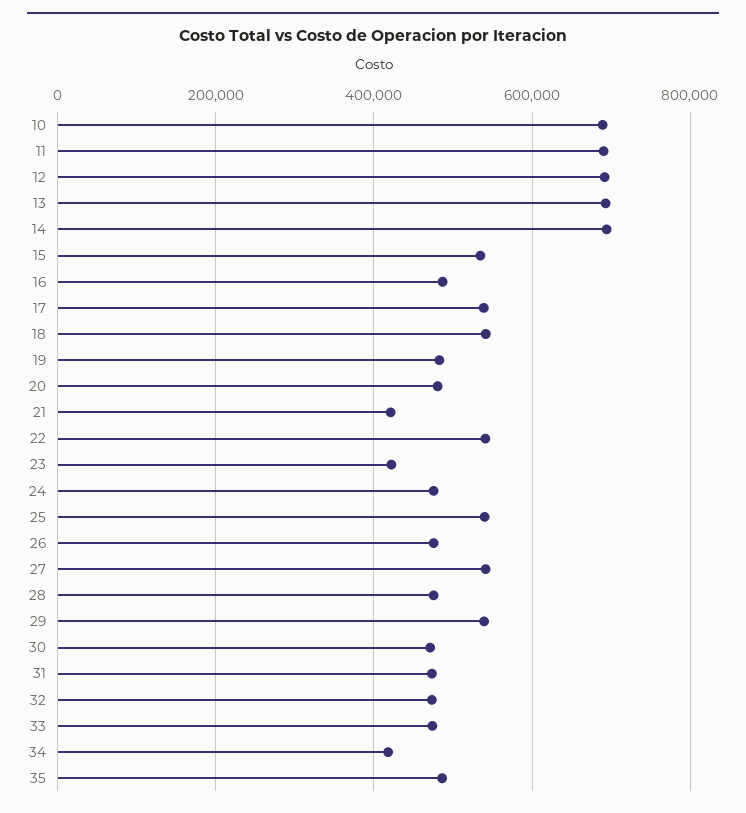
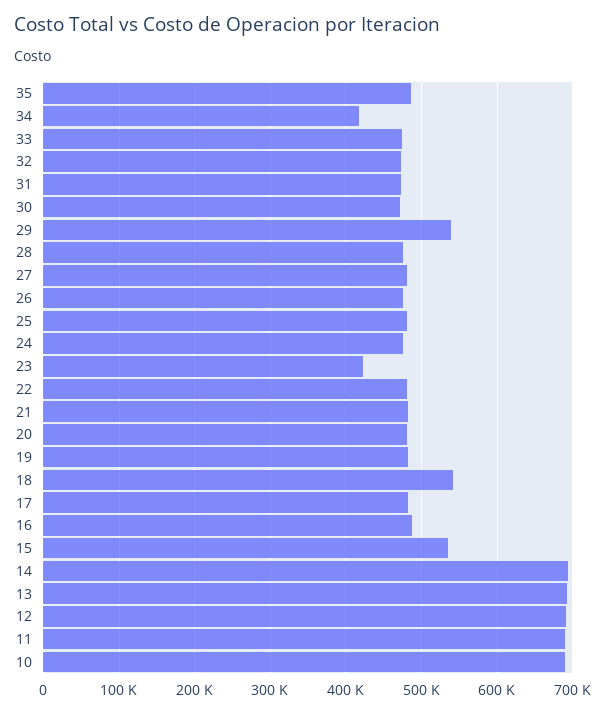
  {
    "10": 690000,
    "11": 690000,
    "12": 690000,
    "13": 690000,
    "14": 690000,
    "15": 530000,
    "16": 490000,
-   "17": 540000,
+   "17": 480000,
    "18": 540000,
    "19": 480000,
    "20": 480000,
-   "21": 420000,
+   "21": 480000,
-   "22": 540000,
+   "22": 480000,
    "23": 420000,
    "24": 480000,
-   "25": 540000,
+   "25": 480000,
    "26": 480000,
-   "27": 540000,
+   "27": 480000,
    "28": 480000,
    "29": 540000,
    "30": 470000,
    "31": 470000,
    "32": 470000,
    "33": 470000,
    "34": 420000,
    "35": 490000
  }

